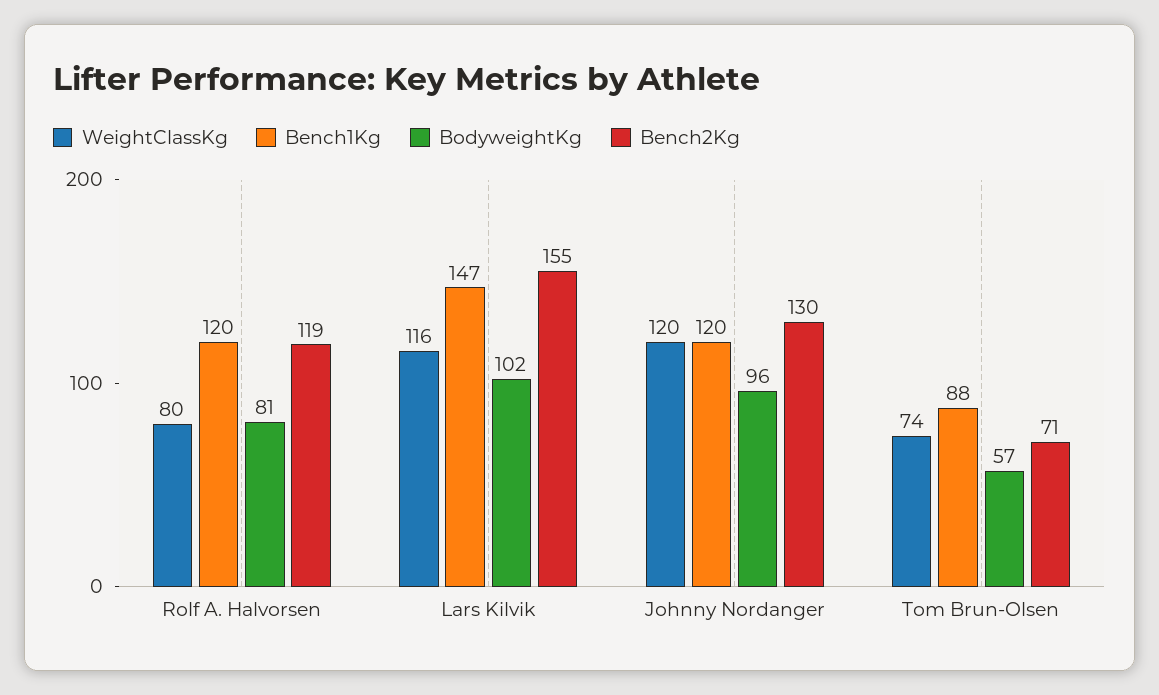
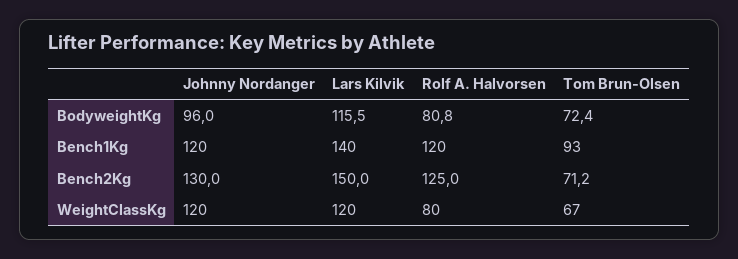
  {
    "WeightClassKg": {
      "Rolf A. Halvorsen": 80,
-     "Lars Kilvik": 116,
+     "Lars Kilvik": 120,
      "Johnny Nordanger": 120,
-     "Tom Brun-Olsen": 74
+     "Tom Brun-Olsen": 67
    },
    "Bench1Kg": {
      "Rolf A. Halvorsen": 120,
-     "Lars Kilvik": 147,
+     "Lars Kilvik": 140,
      "Johnny Nordanger": 120,
-     "Tom Brun-Olsen": 88
+     "Tom Brun-Olsen": 93
    },
    "BodyweightKg": {
      "Rolf A. Halvorsen": 80.8,
-     "Lars Kilvik": 102,
+     "Lars Kilvik": 115.5,
      "Johnny Nordanger": 96,
-     "Tom Brun-Olsen": 57
+     "Tom Brun-Olsen": 72.4
    },
    "Bench2Kg": {
-     "Rolf A. Halvorsen": 119,
+     "Rolf A. Halvorsen": 125,
-     "Lars Kilvik": 155,
+     "Lars Kilvik": 150,
      "Johnny Nordanger": 130,
      "Tom Brun-Olsen": 71.2
    }
  }

